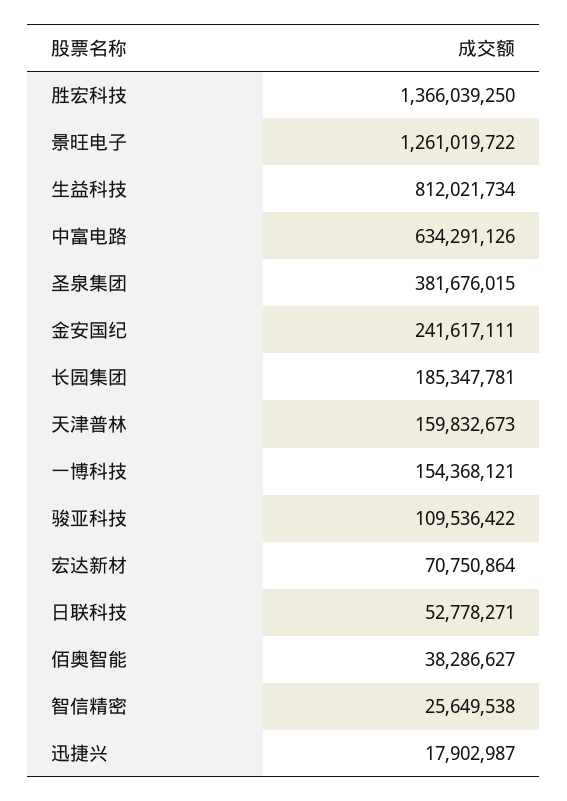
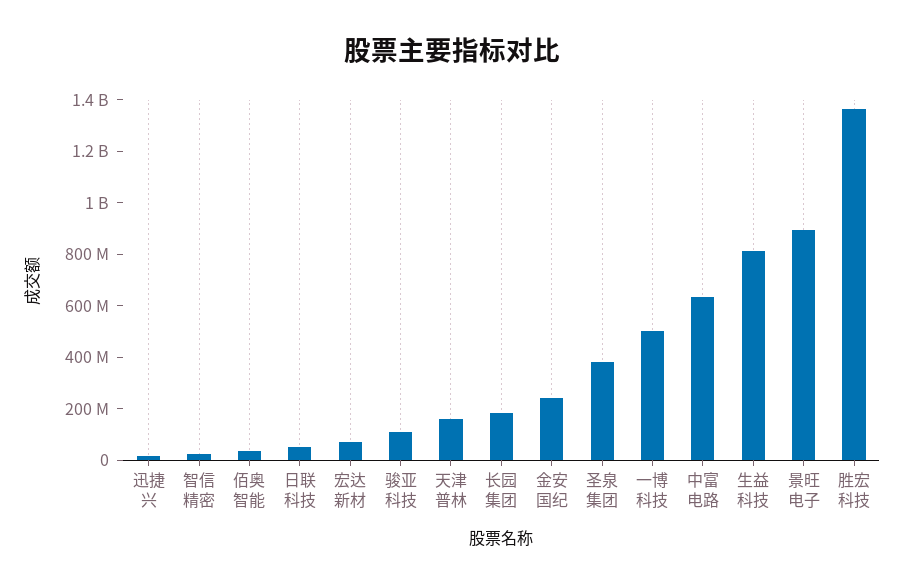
  {
    "胜宏科技": 1366039250,
-   "景旺电子": 1261019722,
+   "景旺电子": 900000000,
    "生益科技": 812021734,
    "中富电路": 634291126,
    "圣泉集团": 381676015,
    "金安国纪": 241617111,
    "长园集团": 185347781,
    "天津普林": 159832673,
-   "一博科技": 154368121,
+   "一博科技": 500000000,
    "骏亚科技": 109536422,
    "宏达新材": 70750864,
    "日联科技": 52778271,
    "佰奥智能": 38286627,
    "智信精密": 25649538,
    "迅捷兴": 17902987
  }

